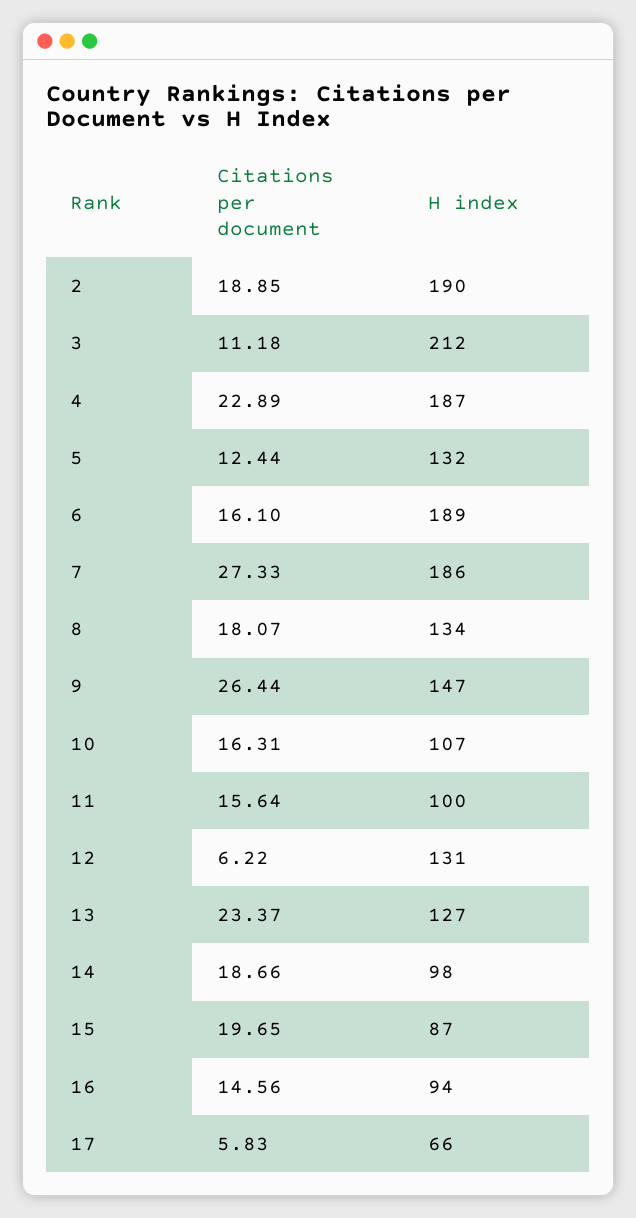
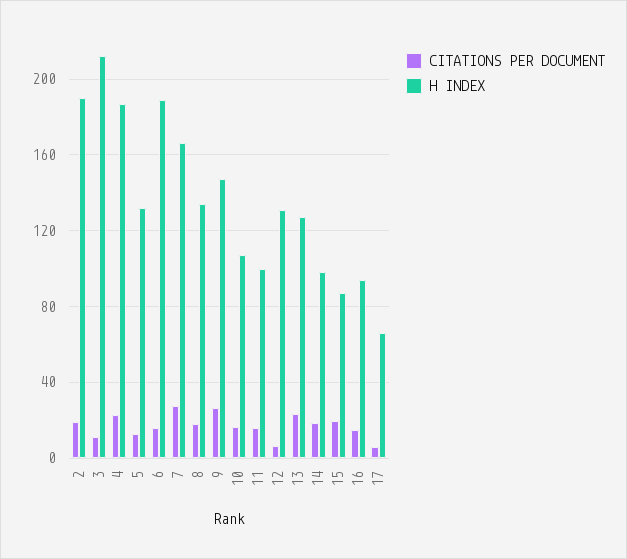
  {
    "Citations per document": {
      "2": 18.85,
      "3": 11.18,
      "4": 22.89,
      "5": 12.44,
      "6": 16.1,
      "7": 27.33,
      "8": 18.07,
      "9": 26.44,
      "10": 16.31,
      "11": 15.64,
      "12": 6.22,
      "13": 23.37,
      "14": 18.66,
      "15": 19.65,
      "16": 14.56,
      "17": 5.83
    },
    "H index": {
      "2": 190,
      "3": 212,
      "4": 187,
      "5": 132,
      "6": 189,
-     "7": 186,
+     "7": 165,
      "8": 134,
      "9": 147,
      "10": 107,
      "11": 100,
      "12": 131,
      "13": 127,
      "14": 98,
      "15": 87,
      "16": 94,
      "17": 66
    }
  }

